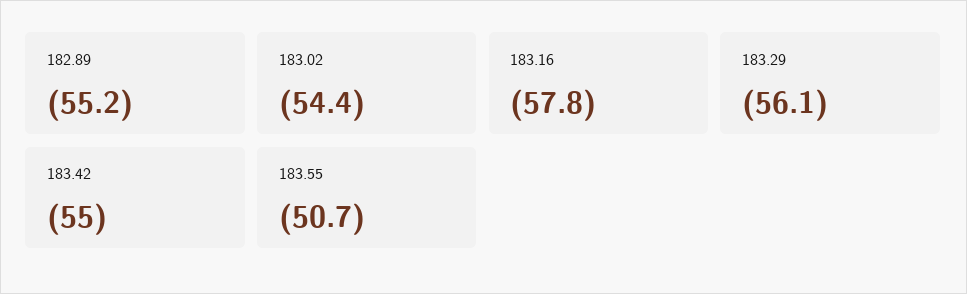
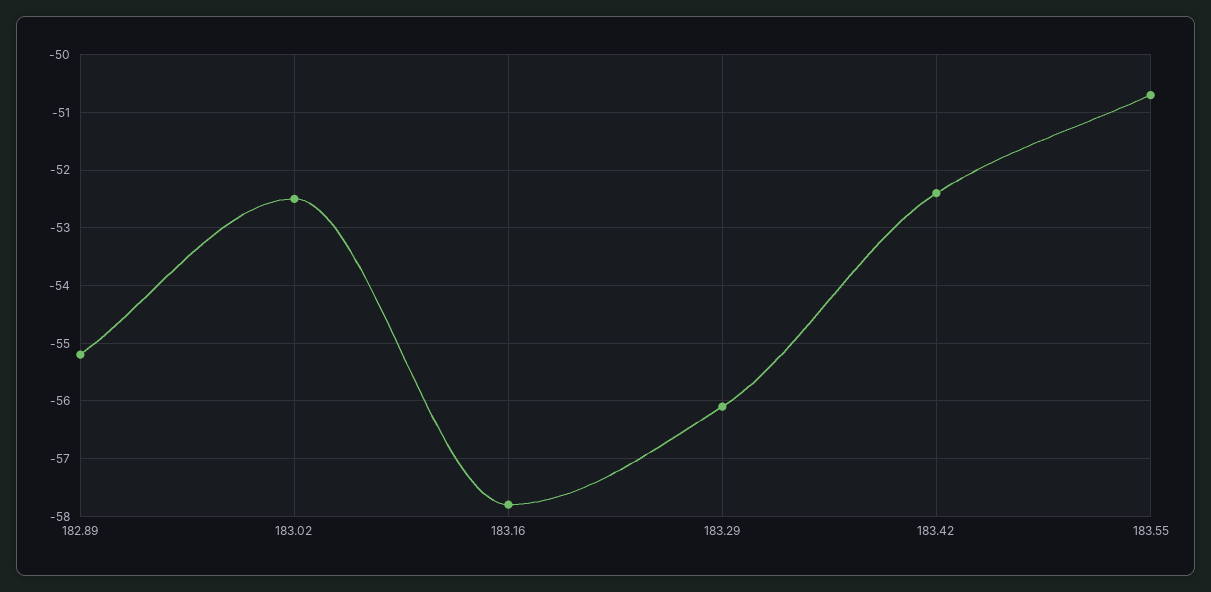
  {
    "182.89": -55.2,
-   "183.02": -54.4,
+   "183.02": -52.5,
    "183.16": -57.8,
    "183.29": -56.1,
-   "183.42": -55,
+   "183.42": -52.5,
    "183.55": -50.7
  }

